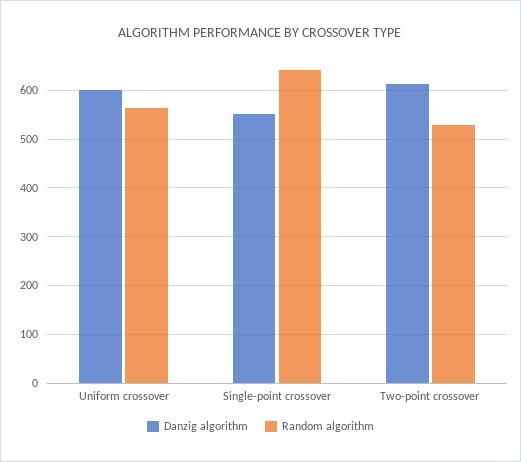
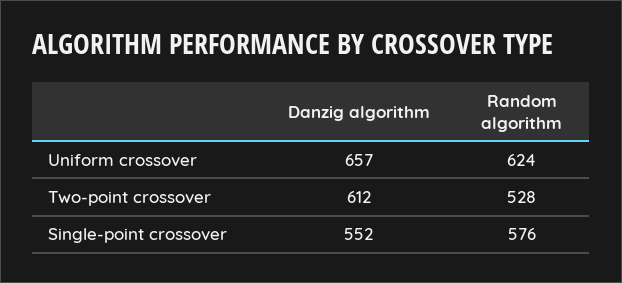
  {
    "Danzig algorithm": {
-     "Uniform crossover": 600,
+     "Uniform crossover": 657,
      "Single-point crossover": 552,
      "Two-point crossover": 612
    },
    "Random algorithm": {
-     "Uniform crossover": 560,
+     "Uniform crossover": 624,
-     "Single-point crossover": 640,
+     "Single-point crossover": 576,
      "Two-point crossover": 528
    }
  }

